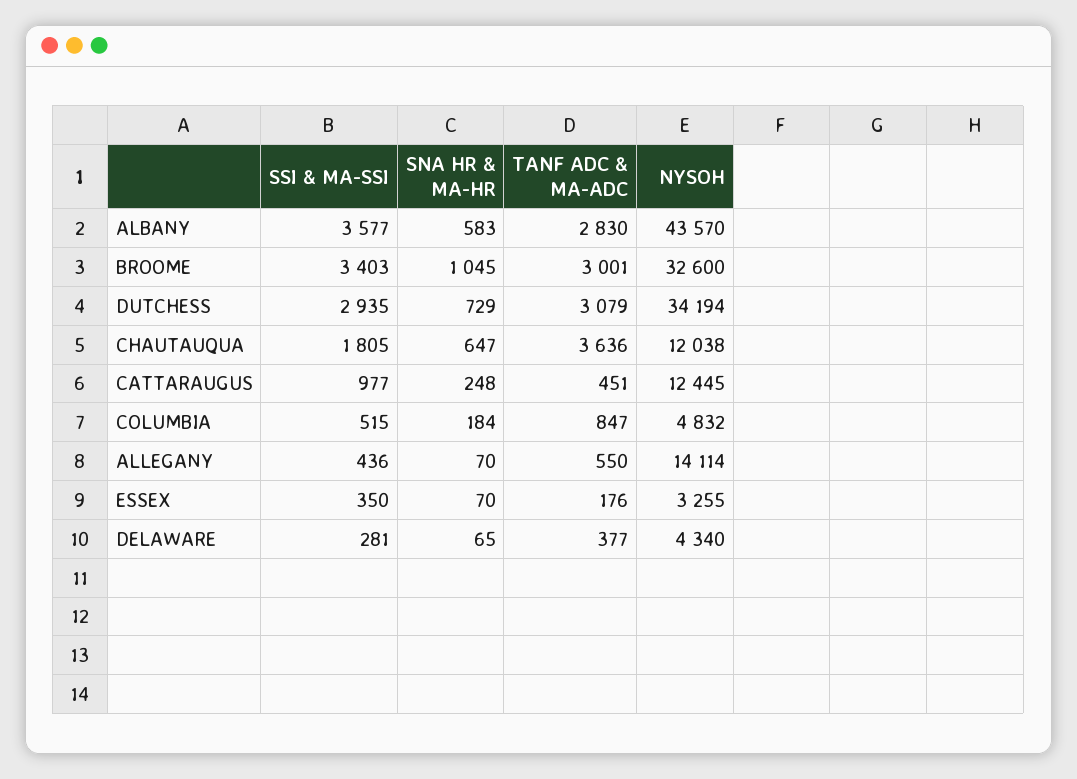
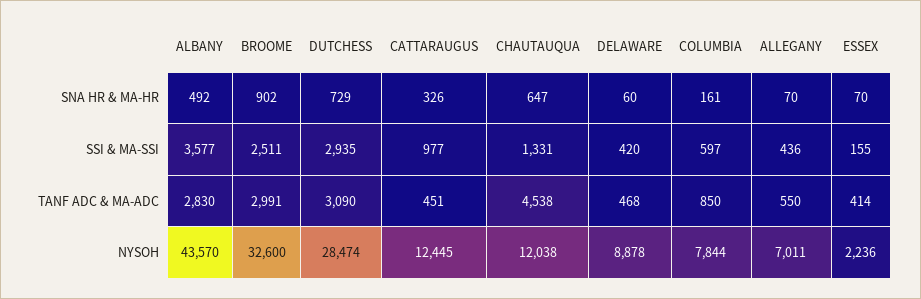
  {
    "SSI & MA-SSI": {
      "ALBANY": 3577,
-     "BROOME": 3403,
+     "BROOME": 2511,
      "DUTCHESS": 2935,
-     "CHAUTAUQUA": 1805,
+     "CHAUTAUQUA": 1331,
      "CATTARAUGUS": 977,
-     "COLUMBIA": 515,
+     "COLUMBIA": 597,
      "ALLEGANY": 436,
-     "ESSEX": 350,
+     "ESSEX": 155,
-     "DELAWARE": 281
+     "DELAWARE": 420
    },
    "SNA HR & MA-HR": {
-     "ALBANY": 583,
+     "ALBANY": 492,
-     "BROOME": 1045,
+     "BROOME": 902,
      "DUTCHESS": 729,
      "CHAUTAUQUA": 647,
-     "CATTARAUGUS": 248,
+     "CATTARAUGUS": 326,
-     "COLUMBIA": 184,
+     "COLUMBIA": 161,
      "ALLEGANY": 70,
      "ESSEX": 70,
-     "DELAWARE": 65
+     "DELAWARE": 60
    },
    "TANF ADC & MA-ADC": {
      "ALBANY": 2830,
-     "BROOME": 3001,
+     "BROOME": 2991,
-     "DUTCHESS": 3079,
+     "DUTCHESS": 3090,
-     "CHAUTAUQUA": 3636,
+     "CHAUTAUQUA": 4538,
      "CATTARAUGUS": 451,
-     "COLUMBIA": 847,
+     "COLUMBIA": 850,
      "ALLEGANY": 550,
-     "ESSEX": 176,
+     "ESSEX": 414,
-     "DELAWARE": 377
+     "DELAWARE": 468
    },
    "NYSOH": {
      "ALBANY": 43570,
      "BROOME": 32600,
-     "DUTCHESS": 34194,
+     "DUTCHESS": 28474,
      "CHAUTAUQUA": 12038,
      "CATTARAUGUS": 12445,
-     "COLUMBIA": 4832,
+     "COLUMBIA": 7844,
-     "ALLEGANY": 14114,
+     "ALLEGANY": 7011,
-     "ESSEX": 3255,
+     "ESSEX": 2236,
-     "DELAWARE": 4340
+     "DELAWARE": 8878
    }
  }

